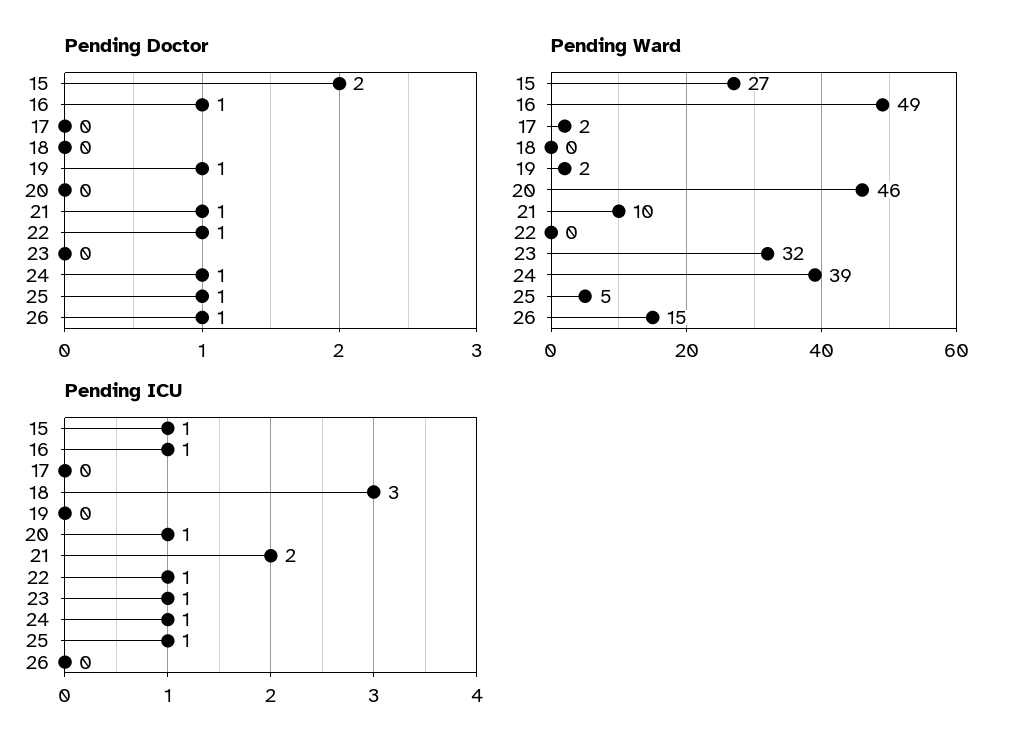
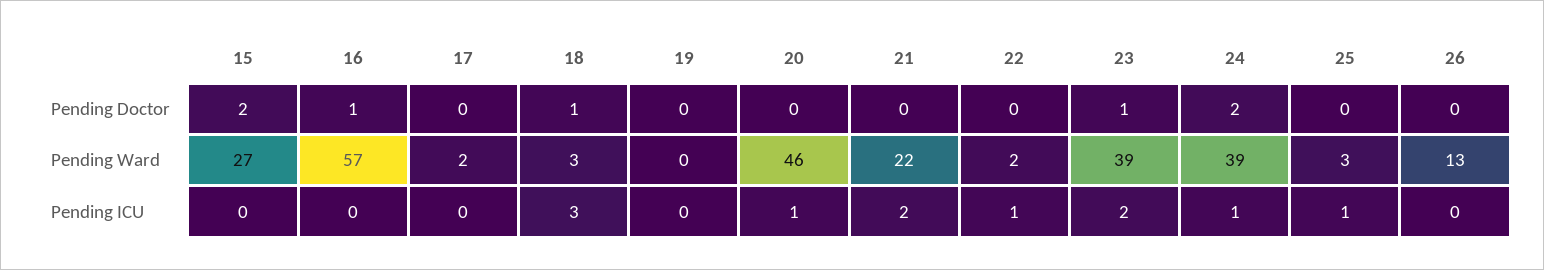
  {
    "Pending Doctor": {
      "15": 2,
      "16": 1,
      "17": 0,
-     "18": 0,
+     "18": 1,
-     "19": 1,
+     "19": 0,
      "20": 0,
-     "21": 1,
+     "21": 0,
-     "22": 1,
+     "22": 0,
-     "23": 0,
+     "23": 1,
-     "24": 1,
+     "24": 2,
-     "25": 1,
+     "25": 0,
-     "26": 1
+     "26": 0
    },
    "Pending Ward": {
      "15": 27,
-     "16": 49,
+     "16": 57,
      "17": 2,
-     "18": 0,
+     "18": 3,
-     "19": 2,
+     "19": 0,
      "20": 46,
-     "21": 10,
+     "21": 22,
-     "22": 0,
+     "22": 2,
-     "23": 32,
+     "23": 39,
      "24": 39,
-     "25": 5,
+     "25": 3,
-     "26": 15
+     "26": 13
    },
    "Pending ICU": {
-     "15": 1,
+     "15": 0,
-     "16": 1,
+     "16": 0,
      "17": 0,
      "18": 3,
      "19": 0,
      "20": 1,
      "21": 2,
      "22": 1,
-     "23": 1,
+     "23": 2,
      "24": 1,
      "25": 1,
      "26": 0
    }
  }

